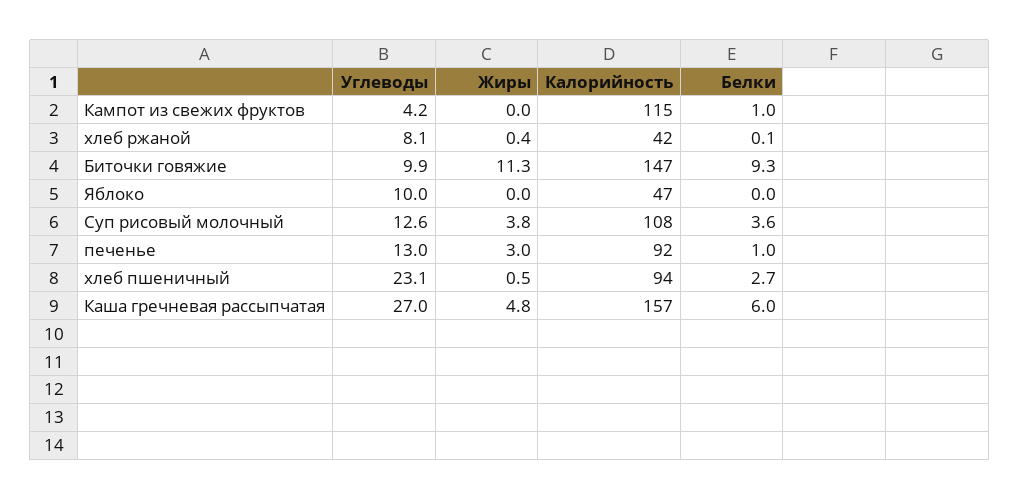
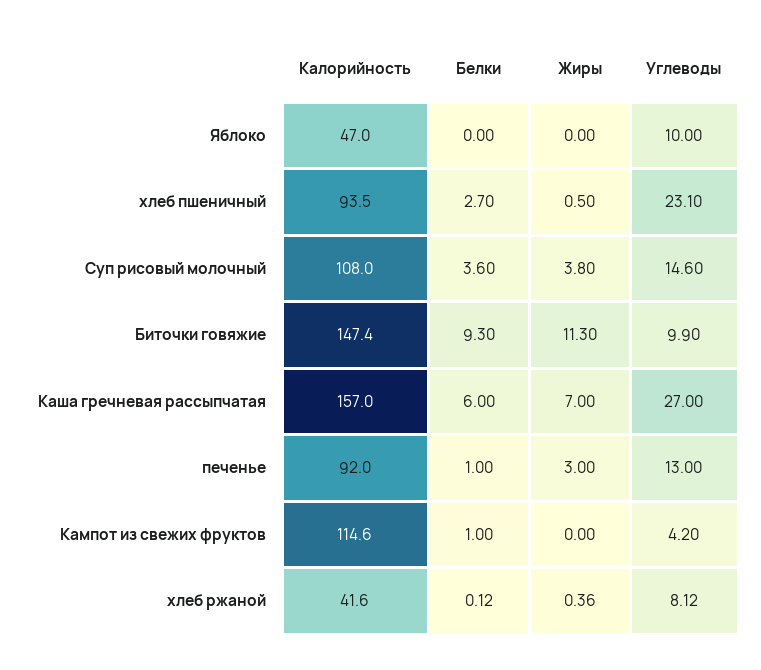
  {
    "Углеводы": {
      "Кампот из свежих фруктов": 4.2,
      "хлеб ржаной": 8.12,
      "Биточки говяжие": 9.9,
      "Яблоко": 10,
-     "Суп рисовый молочный": 12.6,
+     "Суп рисовый молочный": 14.6,
      "печенье": 13,
      "хлеб пшеничный": 23.1,
      "Каша гречневая рассыпчатая": 27
    },
    "Жиры": {
      "Кампот из свежих фруктов": 0,
      "хлеб ржаной": 0.36,
      "Биточки говяжие": 11.3,
      "Яблоко": 0,
      "Суп рисовый молочный": 3.8,
      "печенье": 3,
      "хлеб пшеничный": 0.5,
-     "Каша гречневая рассыпчатая": 4.8
+     "Каша гречневая рассыпчатая": 7
    },
    "Калорийность": {
      "Кампот из свежих фруктов": 114.6,
      "хлеб ржаной": 41.6,
      "Биточки говяжие": 147.4,
      "Яблоко": 47,
      "Суп рисовый молочный": 108,
      "печенье": 92,
      "хлеб пшеничный": 93.5,
      "Каша гречневая рассыпчатая": 157
    },
    "Белки": {
      "Кампот из свежих фруктов": 1,
      "хлеб ржаной": 0.12,
      "Биточки говяжие": 9.3,
      "Яблоко": 0,
      "Суп рисовый молочный": 3.6,
      "печенье": 1,
      "хлеб пшеничный": 2.7,
      "Каша гречневая рассыпчатая": 6
    }
  }

